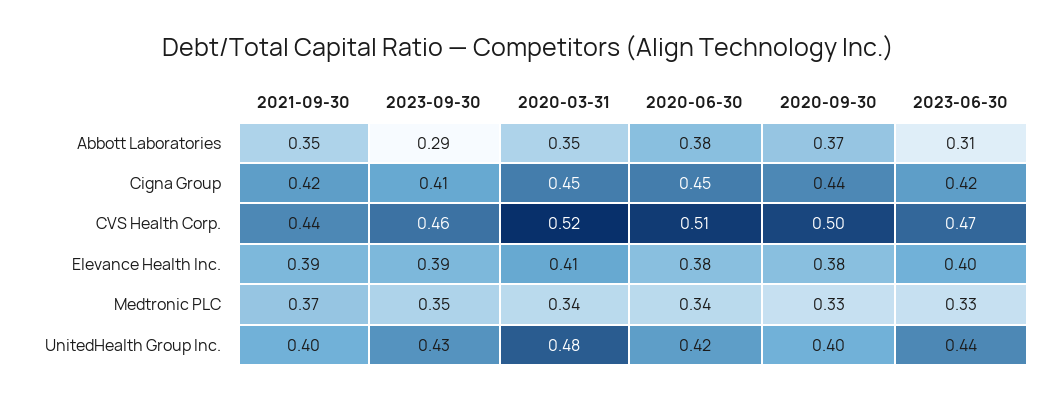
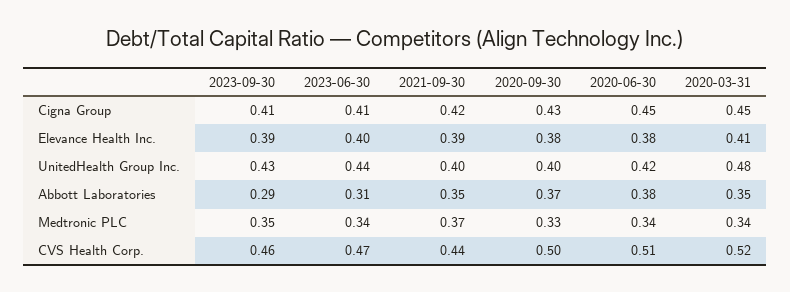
  {
    "2021-09-30": {
      "Abbott Laboratories": 0.35,
      "Cigna Group": 0.42,
      "CVS Health Corp.": 0.44,
      "Elevance Health Inc.": 0.39,
      "Medtronic PLC": 0.37,
      "UnitedHealth Group Inc.": 0.4
    },
    "2023-09-30": {
      "Abbott Laboratories": 0.29,
      "Cigna Group": 0.41,
      "CVS Health Corp.": 0.46,
      "Elevance Health Inc.": 0.39,
      "Medtronic PLC": 0.35,
      "UnitedHealth Group Inc.": 0.43
    },
    "2020-03-31": {
      "Abbott Laboratories": 0.35,
      "Cigna Group": 0.45,
      "CVS Health Corp.": 0.52,
      "Elevance Health Inc.": 0.41,
      "Medtronic PLC": 0.34,
      "UnitedHealth Group Inc.": 0.48
    },
    "2020-06-30": {
      "Abbott Laboratories": 0.38,
      "Cigna Group": 0.45,
      "CVS Health Corp.": 0.51,
      "Elevance Health Inc.": 0.38,
      "Medtronic PLC": 0.34,
      "UnitedHealth Group Inc.": 0.42
    },
    "2020-09-30": {
      "Abbott Laboratories": 0.37,
-     "Cigna Group": 0.44,
+     "Cigna Group": 0.43,
      "CVS Health Corp.": 0.5,
      "Elevance Health Inc.": 0.38,
      "Medtronic PLC": 0.33,
      "UnitedHealth Group Inc.": 0.4
    },
    "2023-06-30": {
      "Abbott Laboratories": 0.31,
-     "Cigna Group": 0.42,
+     "Cigna Group": 0.41,
      "CVS Health Corp.": 0.47,
      "Elevance Health Inc.": 0.4,
-     "Medtronic PLC": 0.33,
+     "Medtronic PLC": 0.34,
      "UnitedHealth Group Inc.": 0.44
    }
  }

